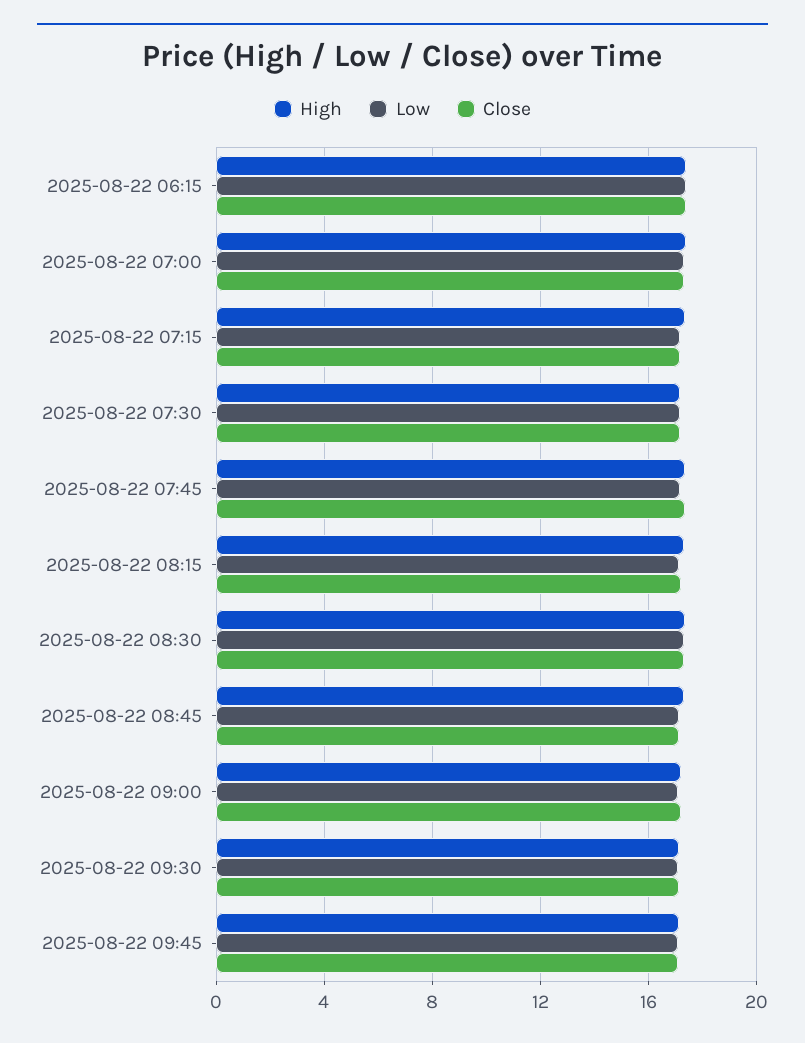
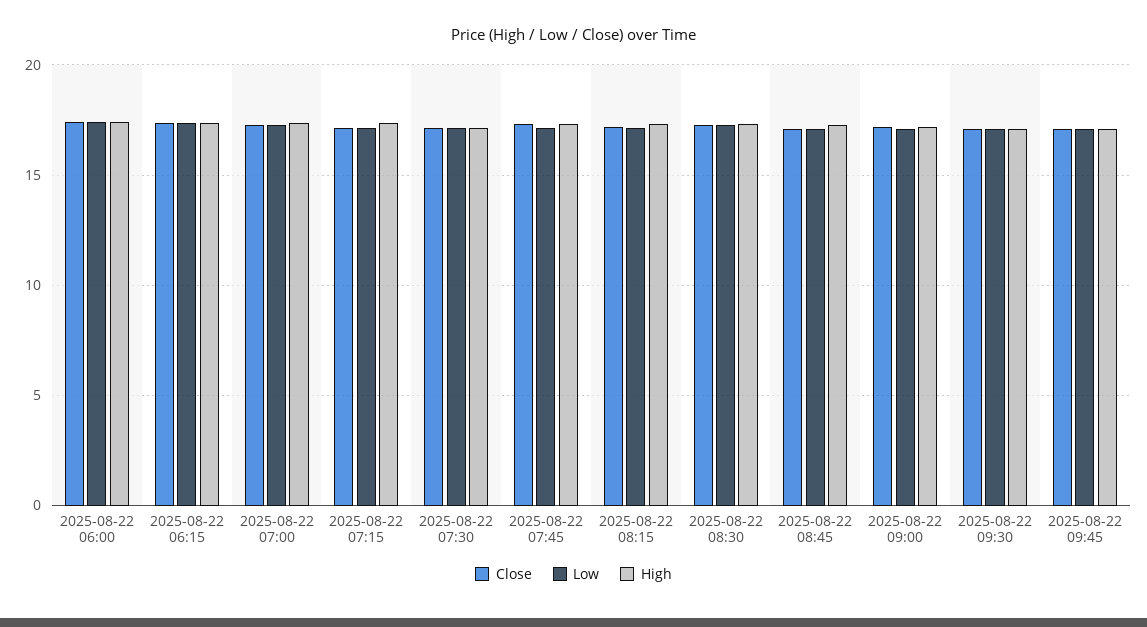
  {
    "High": {
      "2025-08-22 06:15": 17.5,
      "2025-08-22 07:00": 17.5,
      "2025-08-22 07:15": 17.5,
      "2025-08-22 07:30": 17,
      "2025-08-22 07:45": 17.5,
      "2025-08-22 08:15": 17.5,
      "2025-08-22 08:30": 17.5,
      "2025-08-22 08:45": 17.5,
      "2025-08-22 09:00": 17,
      "2025-08-22 09:30": 17,
-     "2025-08-22 09:45": 17
+     "2025-08-22 09:45": 17,
+     "2025-08-22 06:00": 17.5
    },
    "Low": {
      "2025-08-22 06:15": 17.5,
      "2025-08-22 07:00": 17.5,
      "2025-08-22 07:15": 17,
      "2025-08-22 07:30": 17,
      "2025-08-22 07:45": 17,
      "2025-08-22 08:15": 17,
      "2025-08-22 08:30": 17.5,
      "2025-08-22 08:45": 17,
      "2025-08-22 09:00": 17,
      "2025-08-22 09:30": 17,
-     "2025-08-22 09:45": 17
+     "2025-08-22 09:45": 17,
+     "2025-08-22 06:00": 17.5
    },
    "Close": {
      "2025-08-22 06:15": 17.5,
      "2025-08-22 07:00": 17.5,
      "2025-08-22 07:15": 17,
      "2025-08-22 07:30": 17,
      "2025-08-22 07:45": 17.5,
      "2025-08-22 08:15": 17,
      "2025-08-22 08:30": 17.5,
      "2025-08-22 08:45": 17,
      "2025-08-22 09:00": 17,
      "2025-08-22 09:30": 17,
-     "2025-08-22 09:45": 17
+     "2025-08-22 09:45": 17,
+     "2025-08-22 06:00": 17.5
    }
  }

